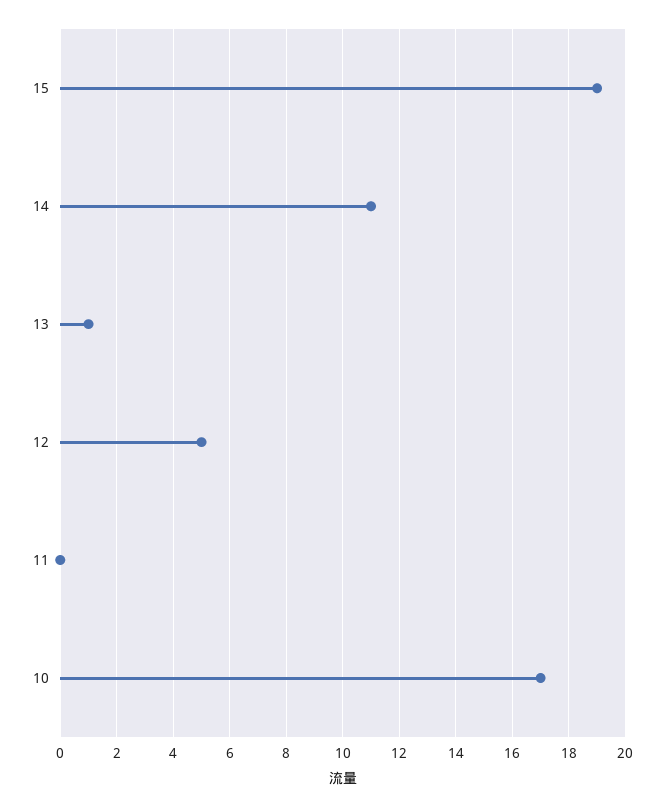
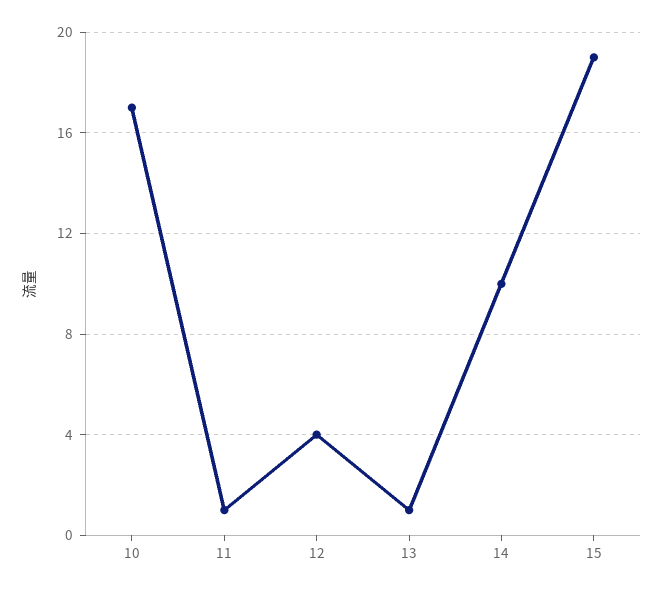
  {
    "15": 19,
-   "14": 11,
+   "14": 10,
    "13": 1,
-   "12": 5,
+   "12": 4,
-   "11": 0,
+   "11": 1,
    "10": 17
  }

